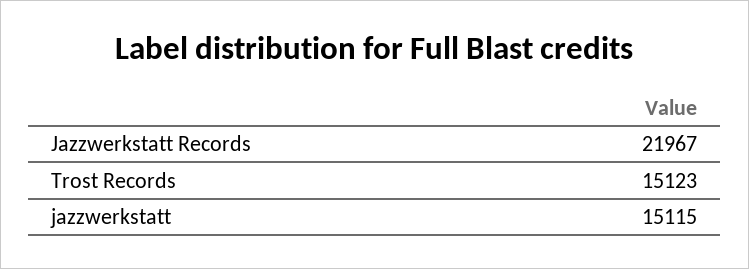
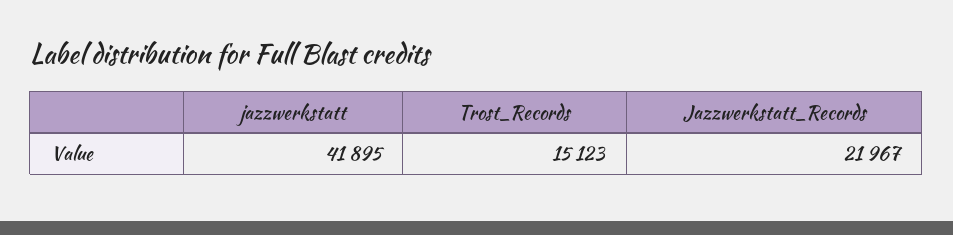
  {
    "Jazzwerkstatt Records": 21967,
    "Trost Records": 15123,
-   "jazzwerkstatt": 15115
+   "jazzwerkstatt": 41895
  }

